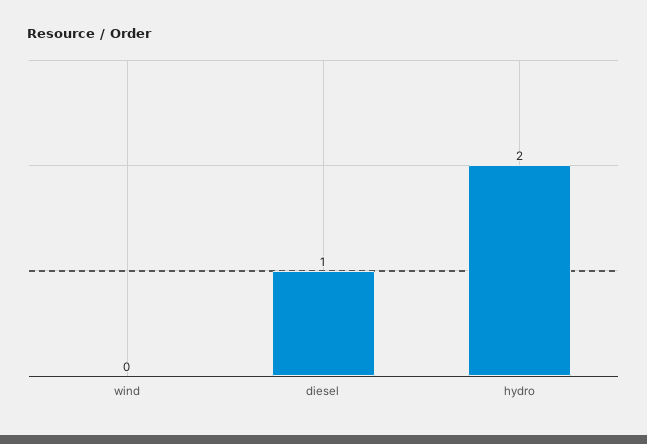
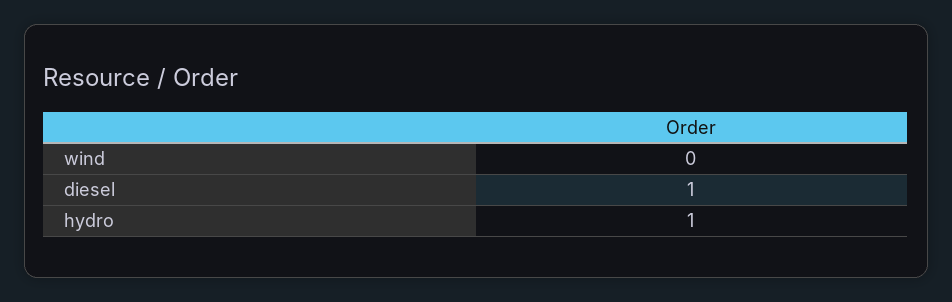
  {
    "wind": 0,
    "diesel": 1,
-   "hydro": 2
+   "hydro": 1
  }

